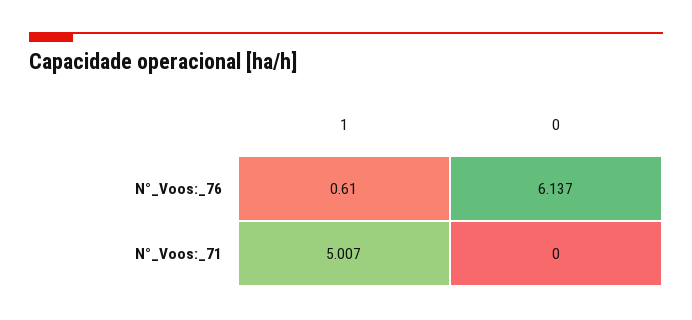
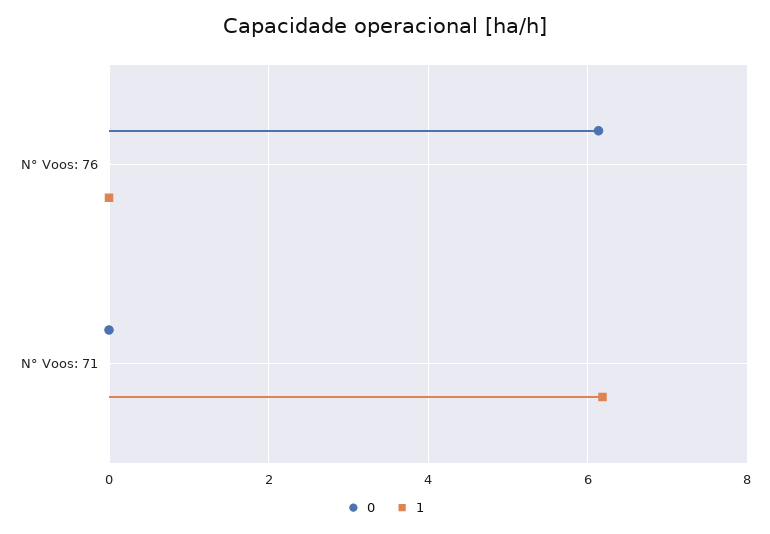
  {
    "1": {
-     "N°_Voos:_76": 0.61,
+     "N°_Voos:_76": 0,
-     "N°_Voos:_71": 5.007
+     "N°_Voos:_71": 6.2
    },
    "0": {
      "N°_Voos:_76": 6.137,
      "N°_Voos:_71": 0
    }
  }

